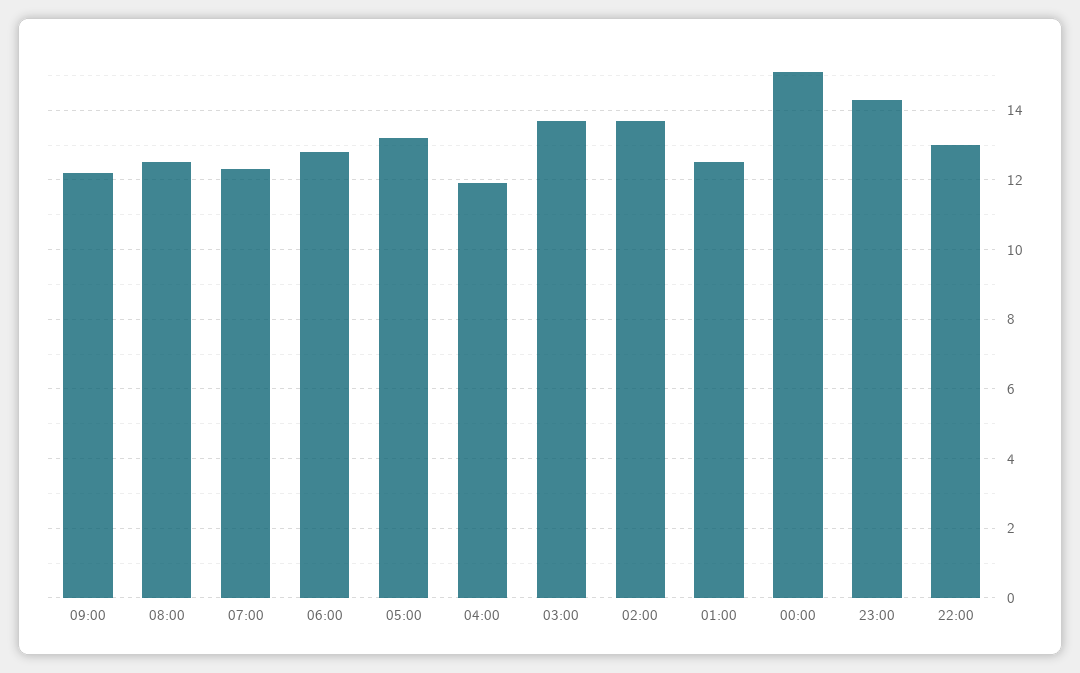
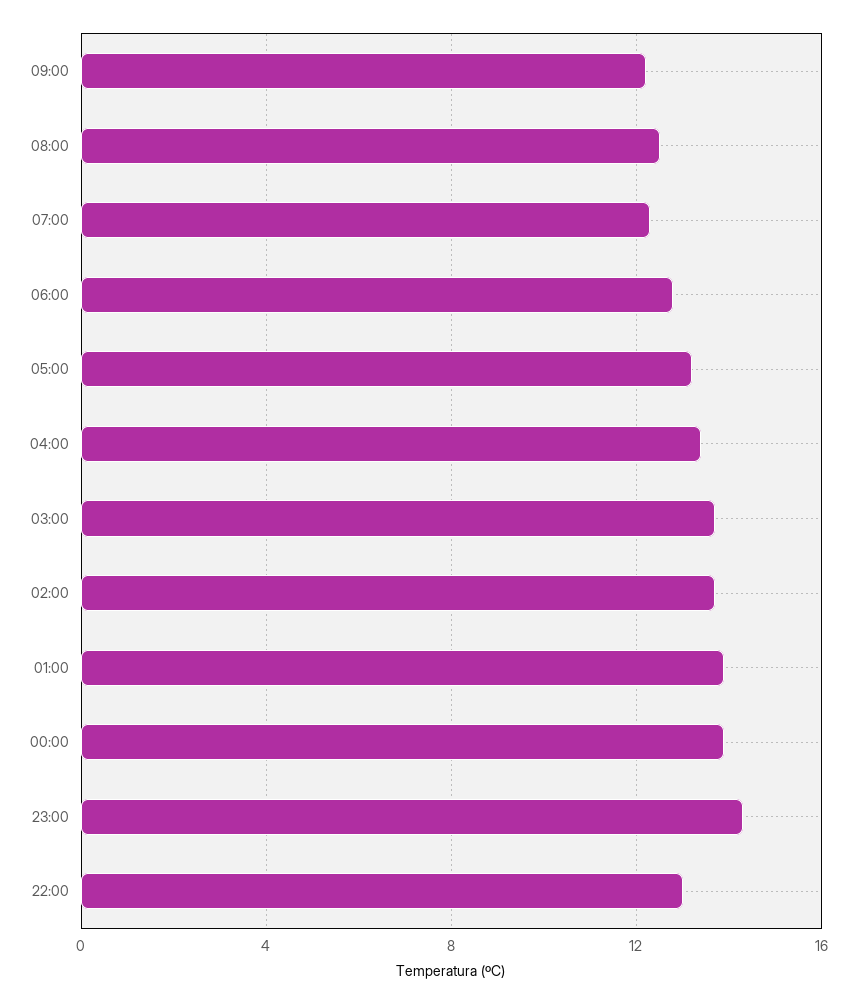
  {
    "09:00": 12,
    "08:00": 12.5,
    "07:00": 12.5,
    "06:00": 13,
    "05:00": 13,
-   "04:00": 12,
+   "04:00": 13.5,
    "03:00": 13.5,
    "02:00": 13.5,
-   "01:00": 12.5,
+   "01:00": 14,
-   "00:00": 15,
+   "00:00": 14,
    "23:00": 14.5,
    "22:00": 13
  }

